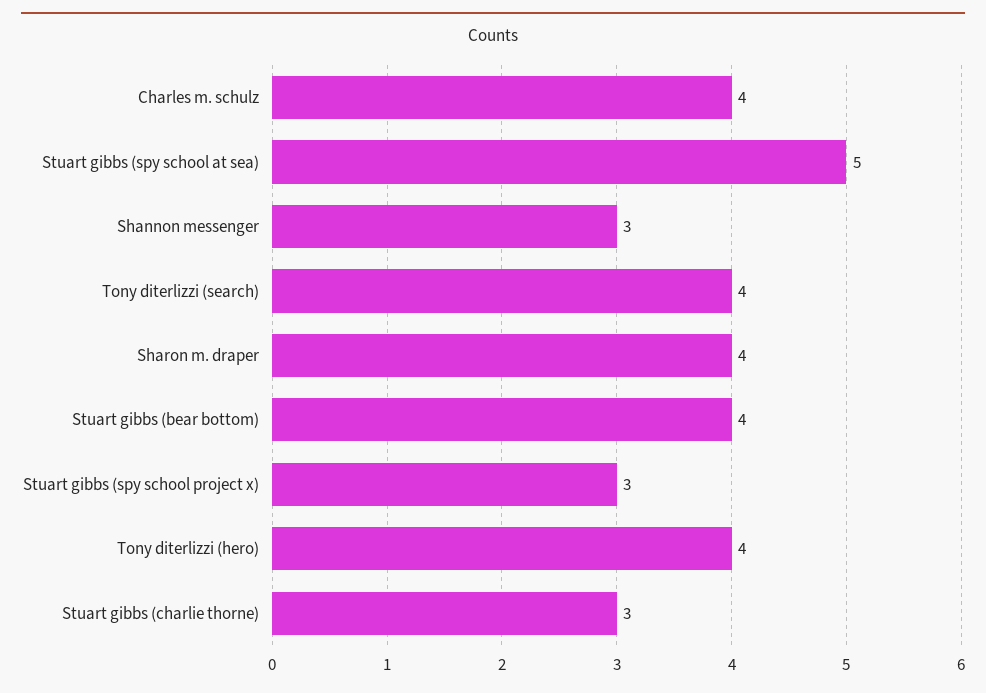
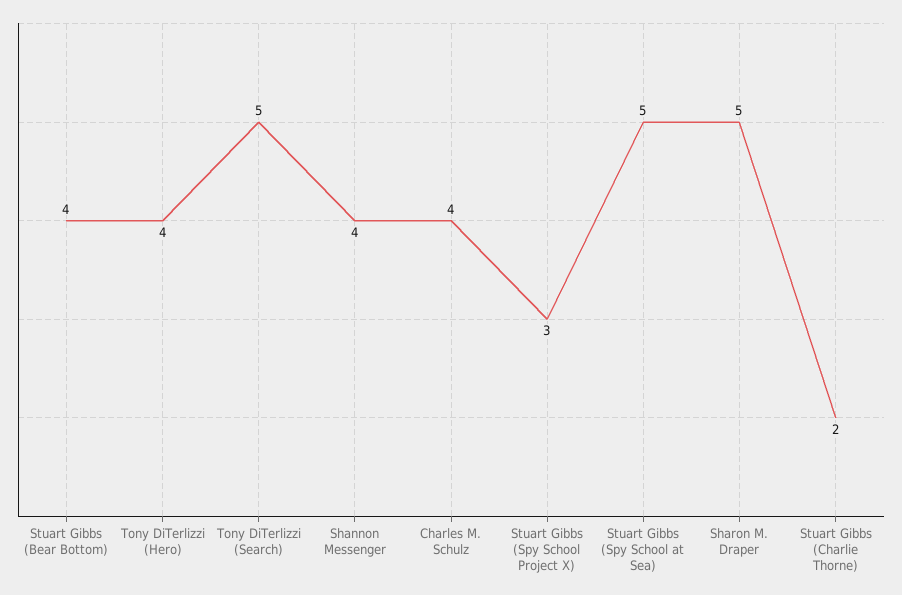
  {
    "Charles m. schulz": 4,
    "Stuart gibbs (spy school at sea)": 5,
-   "Shannon messenger": 3,
+   "Shannon messenger": 4,
-   "Tony diterlizzi (search)": 4,
+   "Tony diterlizzi (search)": 5,
-   "Sharon m. draper": 4,
+   "Sharon m. draper": 5,
    "Stuart gibbs (bear bottom)": 4,
    "Stuart gibbs (spy school project x)": 3,
    "Tony diterlizzi (hero)": 4,
-   "Stuart gibbs (charlie thorne)": 3
+   "Stuart gibbs (charlie thorne)": 2
  }

